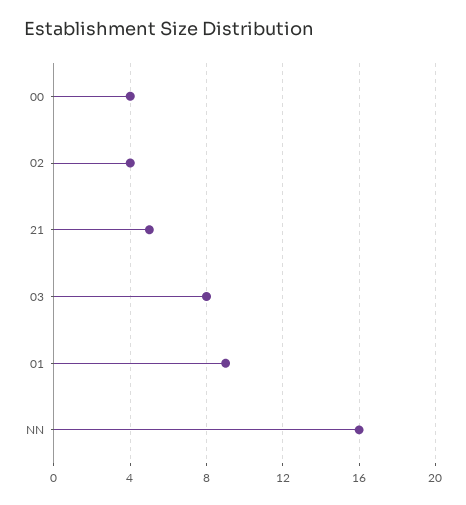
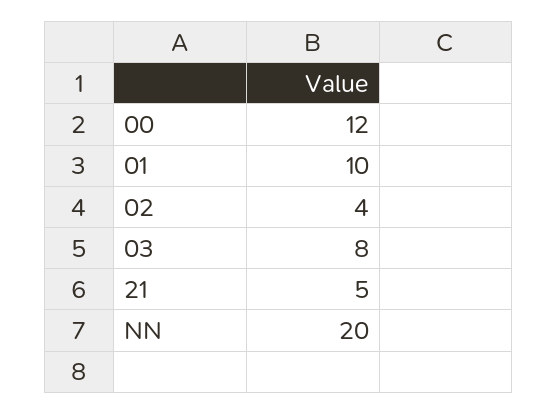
  {
-   "00": 4,
+   "00": 12,
    "02": 4,
    "21": 5,
    "03": 8,
-   "01": 9,
+   "01": 10,
-   "NN": 16
+   "NN": 20
  }

